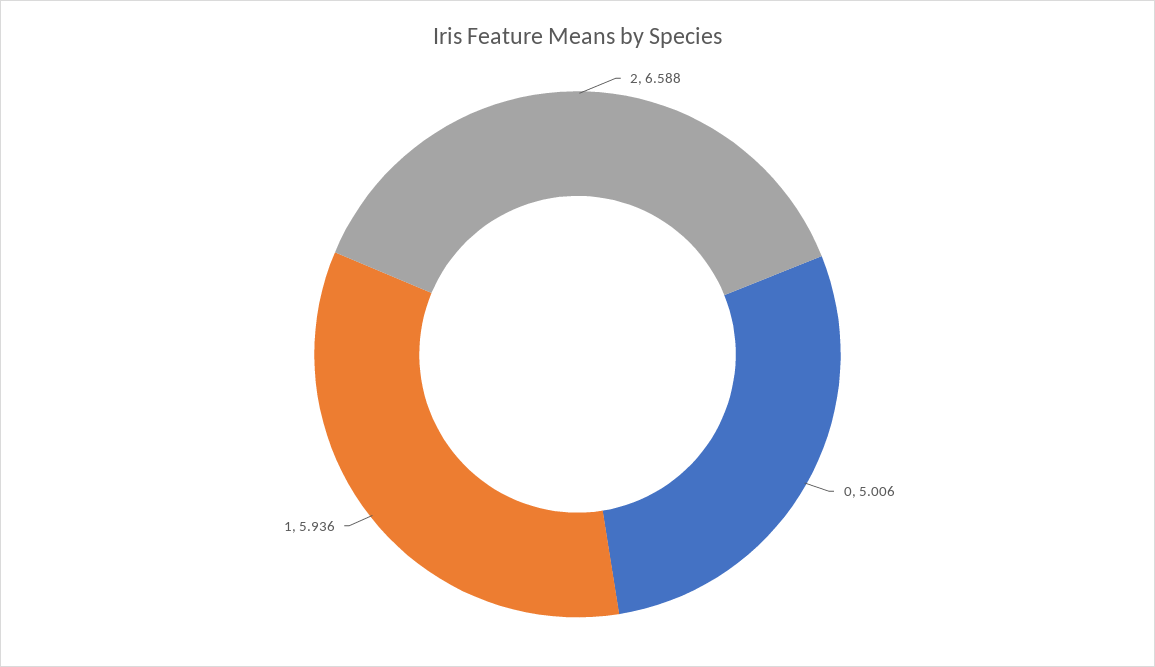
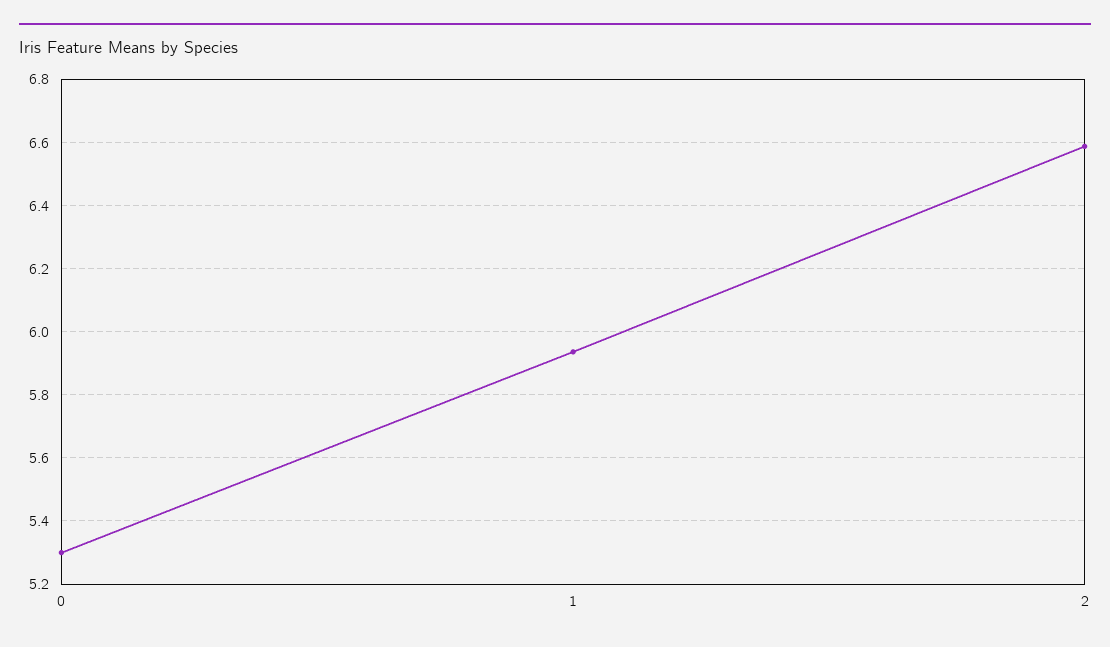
  {
    "2": 6.588,
-   "0": 5.006,
+   "0": 5.3,
    "1": 5.936
  }

